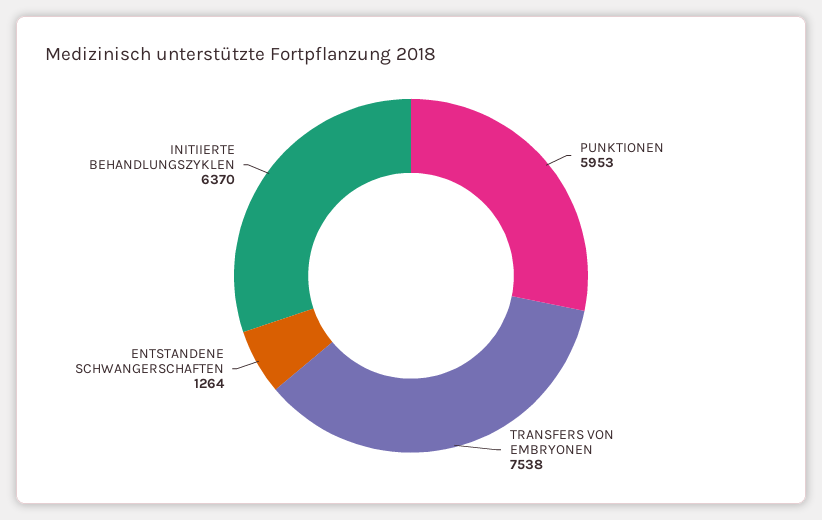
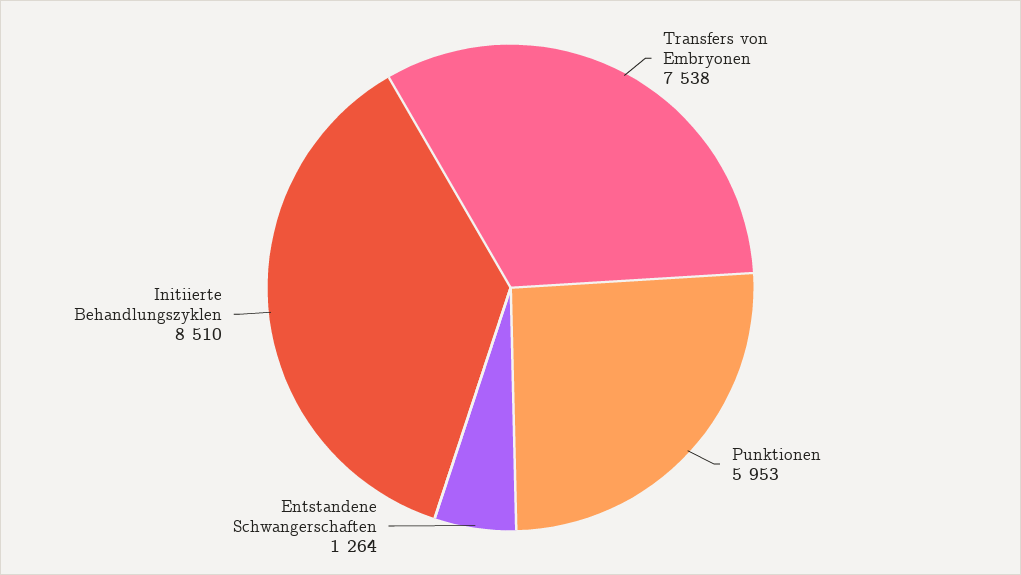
  {
    "PUNKTIONEN": 5953,
    "TRANSFERS VON EMBRYONEN": 7538,
    "ENTSTANDENE SCHWANGERSCHAFTEN": 1264,
-   "INITIIERTE BEHANDLUNGSZYKLEN": 6370
+   "INITIIERTE BEHANDLUNGSZYKLEN": 8510
  }

